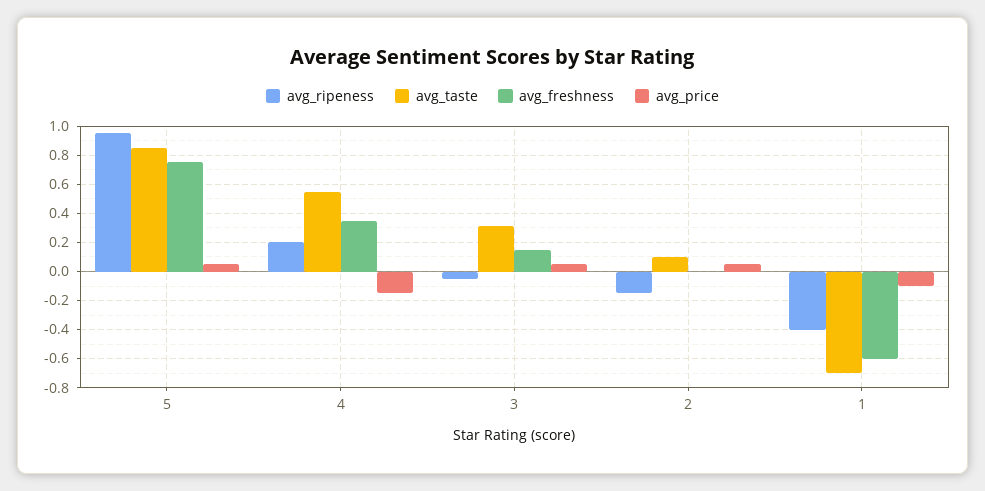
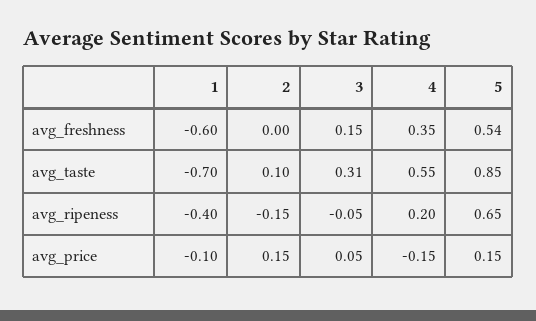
  {
    "avg_ripeness": {
-     "5": 0.95,
+     "5": 0.65,
      "4": 0.2,
      "3": -0.05,
      "2": -0.15,
      "1": -0.4
    },
    "avg_taste": {
      "5": 0.85,
      "4": 0.55,
      "3": 0.31,
      "2": 0.1,
      "1": -0.7
    },
    "avg_freshness": {
-     "5": 0.75,
+     "5": 0.54,
      "4": 0.35,
      "3": 0.15,
      "2": 0,
      "1": -0.6
    },
    "avg_price": {
-     "5": 0.05,
+     "5": 0.15,
      "4": -0.15,
      "3": 0.05,
-     "2": 0.05,
+     "2": 0.15,
      "1": -0.1
    }
  }

